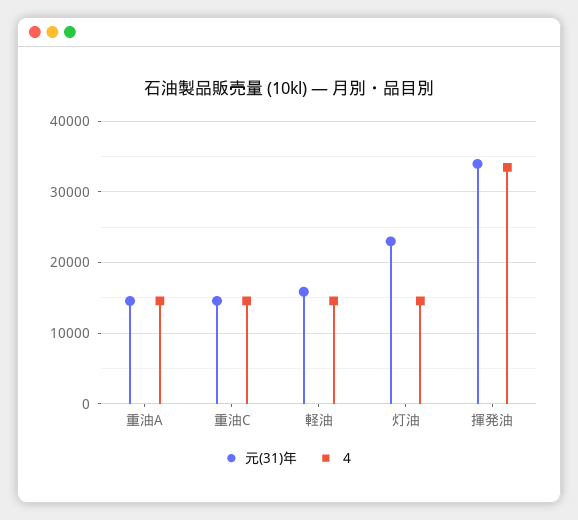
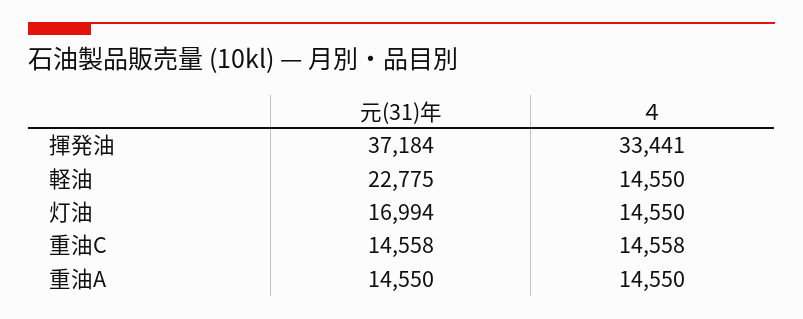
  {
    "元(31)年": {
      "重油A": 14550,
      "重油C": 14558,
-     "軽油": 16000,
+     "軽油": 22775,
-     "灯油": 23000,
+     "灯油": 16994,
-     "揮発油": 34000
+     "揮発油": 37184
    },
    "４": {
      "重油A": 14550,
      "重油C": 14558,
      "軽油": 14550,
      "灯油": 14550,
      "揮発油": 33441
    }
  }

